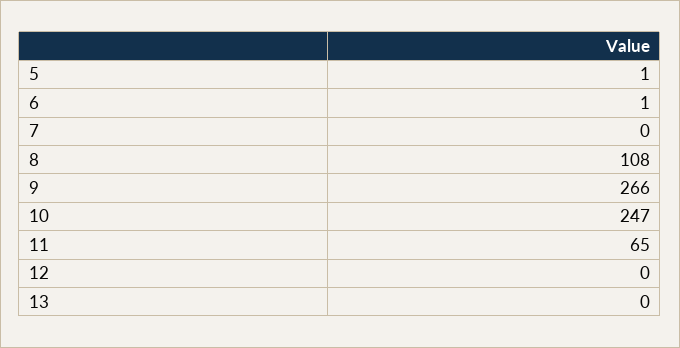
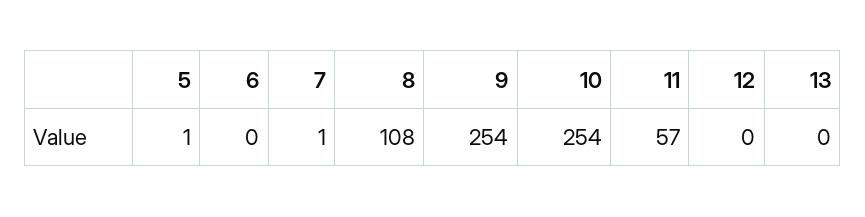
  {
    "5": 1,
-   "6": 1,
+   "6": 0,
-   "7": 0,
+   "7": 1,
    "8": 108,
-   "9": 266,
+   "9": 254,
-   "10": 247,
+   "10": 254,
-   "11": 65,
+   "11": 57,
    "12": 0,
    "13": 0
  }

